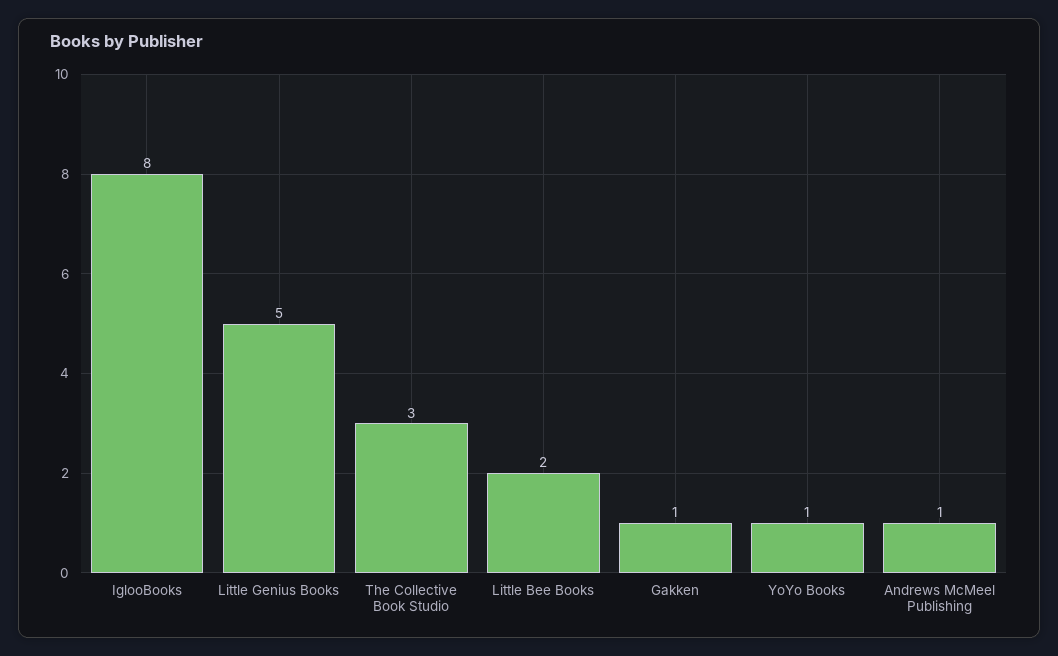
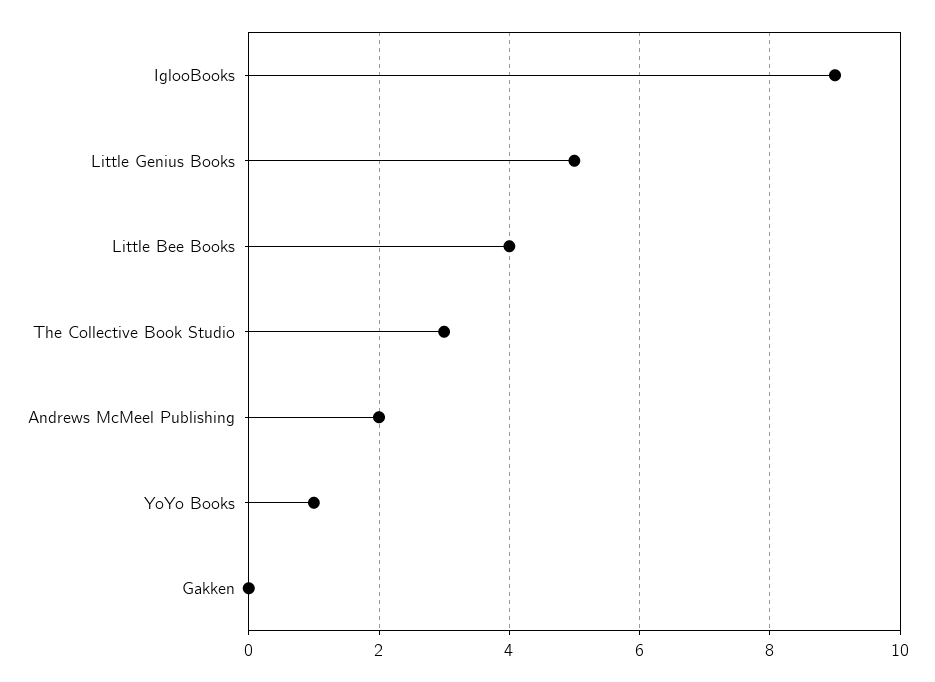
  {
-   "IglooBooks": 8,
+   "IglooBooks": 9,
    "Little Genius Books": 5,
    "The Collective Book Studio": 3,
-   "Little Bee Books": 2,
+   "Little Bee Books": 4,
-   "Gakken": 1,
+   "Gakken": 0,
    "YoYo Books": 1,
-   "Andrews McMeel Publishing": 1
+   "Andrews McMeel Publishing": 2
  }

